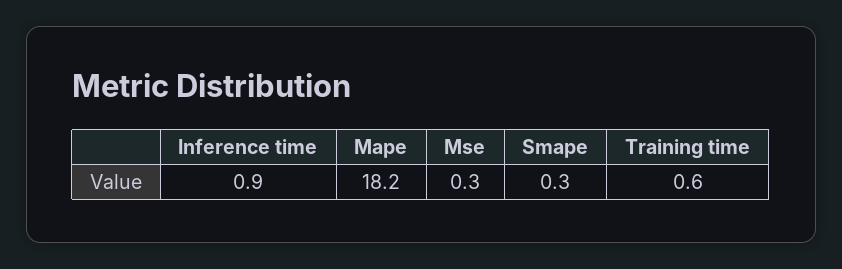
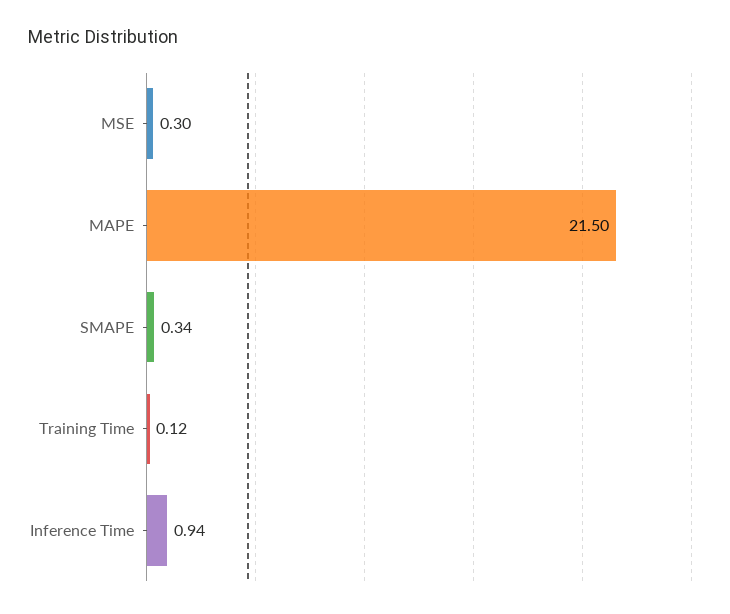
  {
    "Inference time": 0.94,
-   "Mape": 18.2,
+   "Mape": 21.5,
    "Mse": 0.3,
    "Smape": 0.34,
-   "Training time": 0.6
+   "Training time": 0.12
  }

